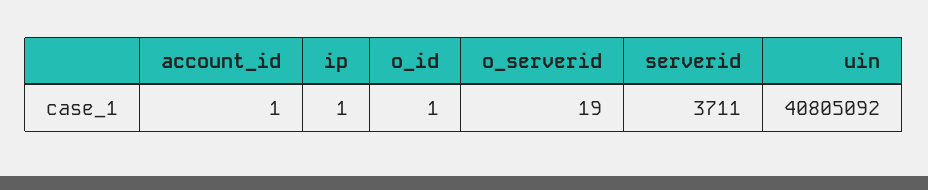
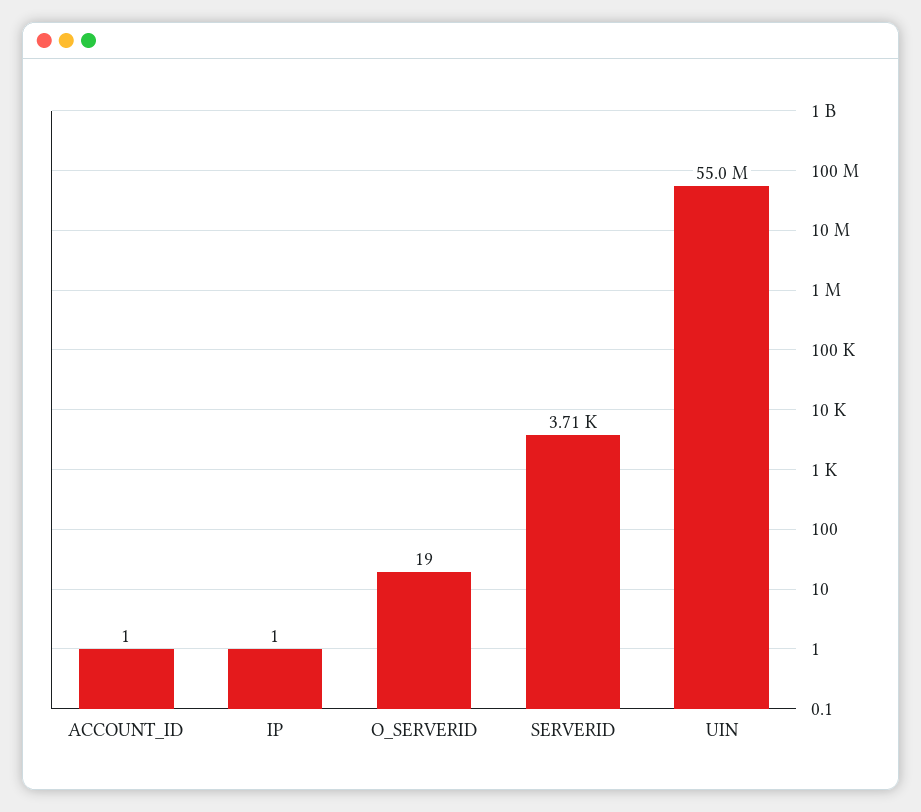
  {
    "account_id": 1,
    "ip": 1,
-   "o_id": 1,
    "o_serverid": 19,
    "serverid": 3711,
-   "uin": 40805092
+   "uin": 55000000
  }

